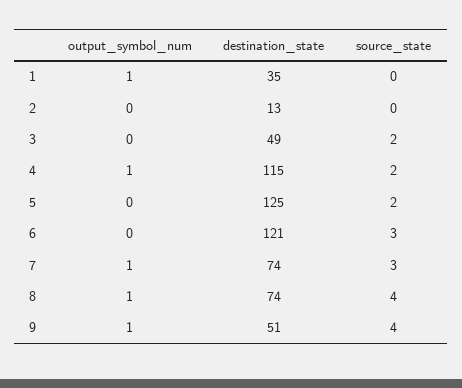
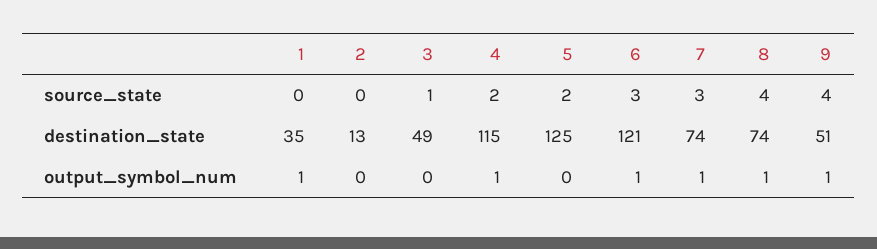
  {
    "output_symbol_num": {
      "1": 1,
      "2": 0,
      "3": 0,
      "4": 1,
      "5": 0,
-     "6": 0,
+     "6": 1,
      "7": 1,
      "8": 1,
      "9": 1
    },
    "destination_state": {
      "1": 35,
      "2": 13,
      "3": 49,
      "4": 115,
      "5": 125,
      "6": 121,
      "7": 74,
      "8": 74,
      "9": 51
    },
    "source_state": {
      "1": 0,
      "2": 0,
-     "3": 2,
+     "3": 1,
      "4": 2,
      "5": 2,
      "6": 3,
      "7": 3,
      "8": 4,
      "9": 4
    }
  }

